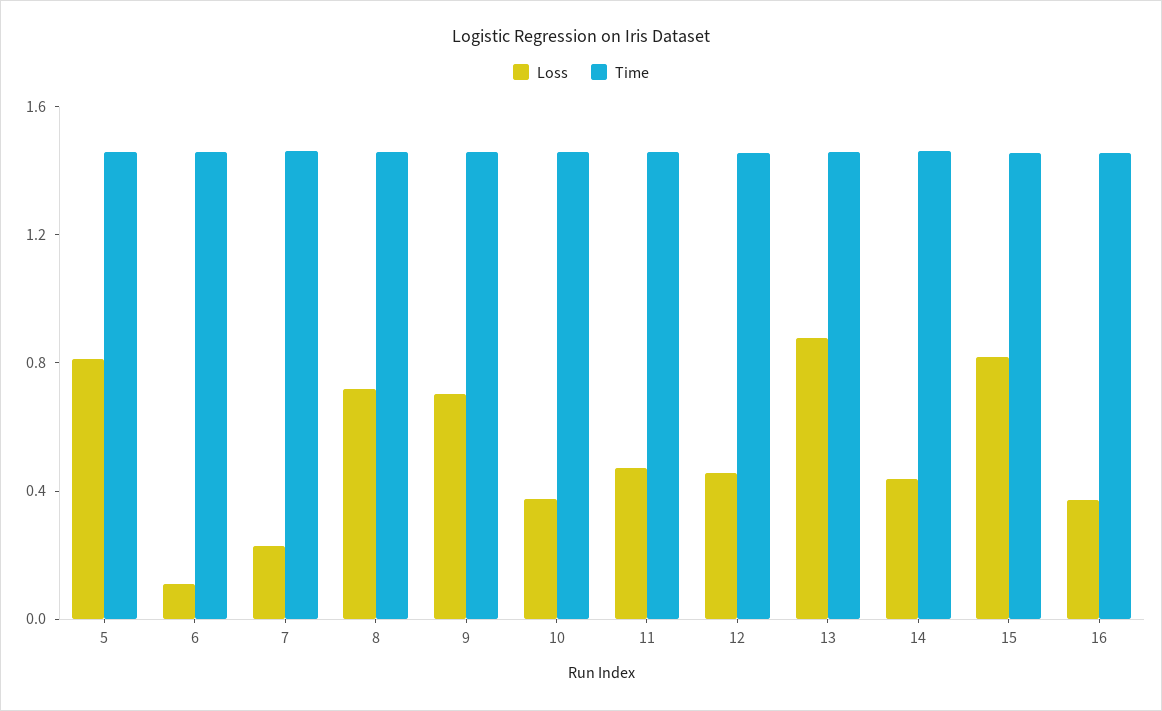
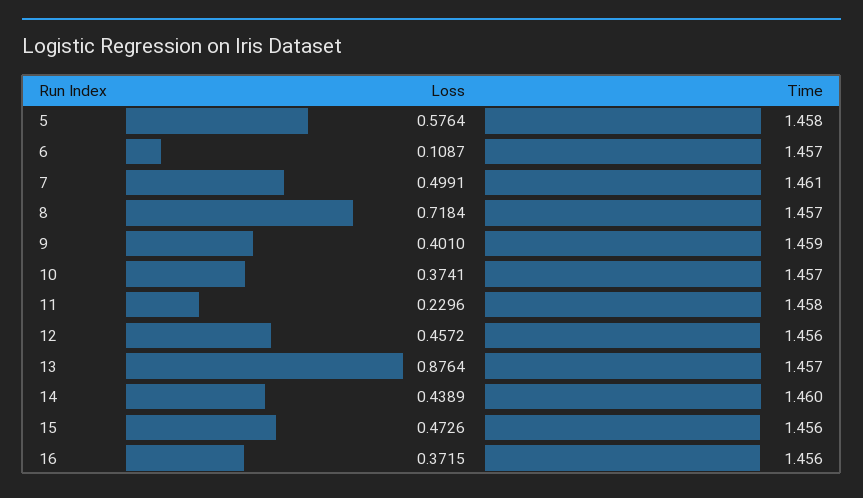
  {
    "Loss": {
-     "5": 0.8,
+     "5": 0.5764,
      "6": 0.1087,
-     "7": 0.2,
+     "7": 0.4991,
      "8": 0.7184,
-     "9": 0.7,
+     "9": 0.401,
      "10": 0.3741,
-     "11": 0.5,
+     "11": 0.2296,
      "12": 0.4572,
      "13": 0.8764,
      "14": 0.4389,
-     "15": 0.8,
+     "15": 0.4726,
      "16": 0.3715
    },
    "Time": {
      "5": 1.458,
      "6": 1.457,
      "7": 1.461,
      "8": 1.457,
      "9": 1.459,
      "10": 1.457,
      "11": 1.458,
      "12": 1.456,
      "13": 1.457,
      "14": 1.46,
      "15": 1.456,
      "16": 1.456
    }
  }

